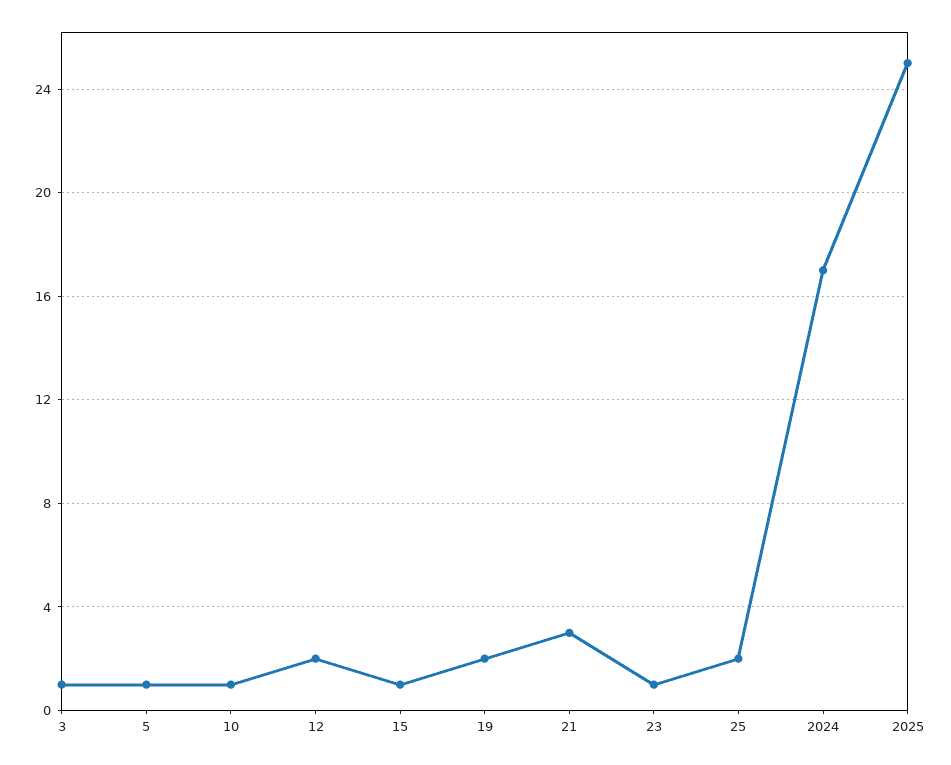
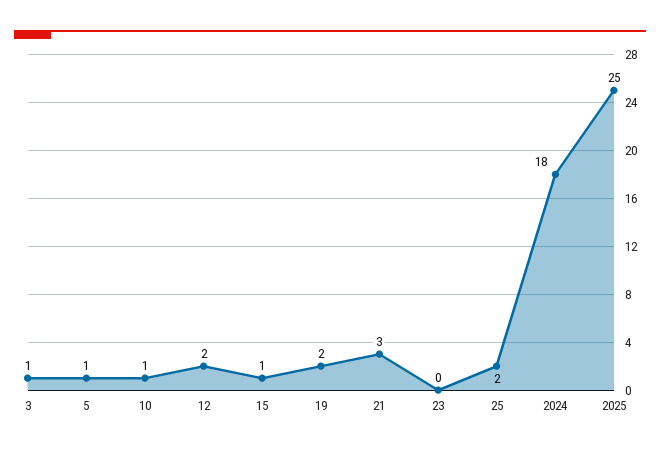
  {
    "3": 1,
    "5": 1,
    "10": 1,
    "12": 2,
    "15": 1,
    "19": 2,
    "21": 3,
-   "23": 1,
+   "23": 0,
    "25": 2,
-   "2024": 17,
+   "2024": 18,
    "2025": 25
  }

